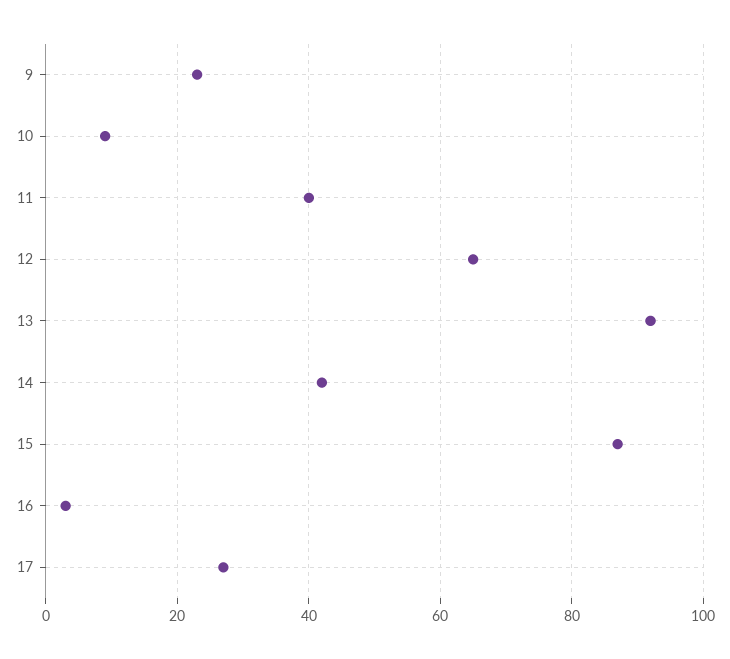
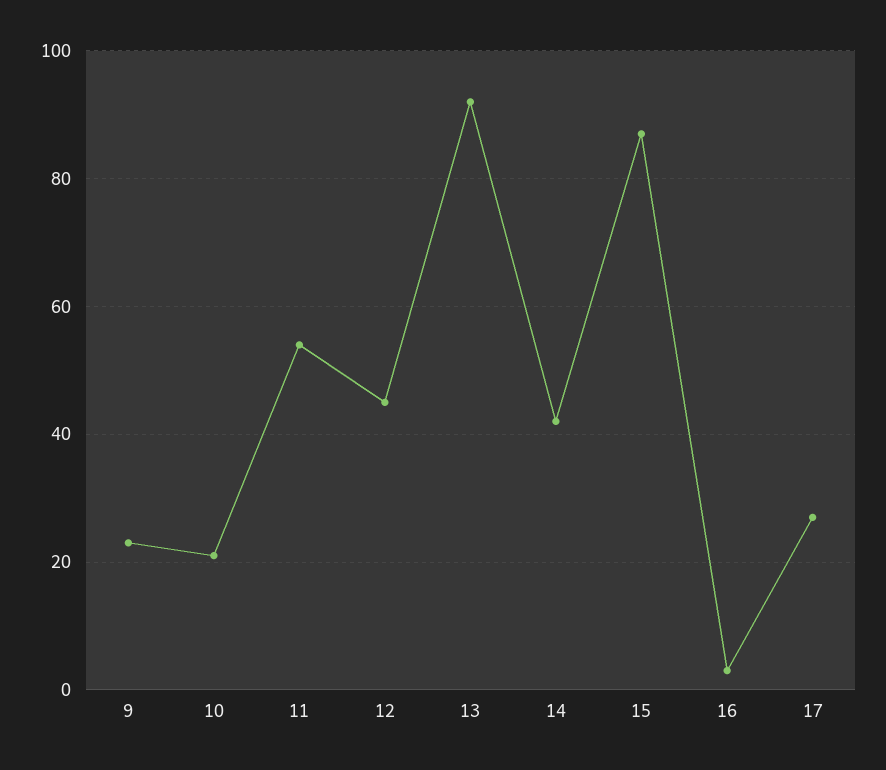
  {
    "9": 25,
-   "10": 10,
+   "10": 20,
-   "11": 40,
+   "11": 55,
-   "12": 65,
+   "12": 45,
    "13": 90,
    "14": 40,
    "15": 85,
    "16": 5,
    "17": 25
  }

